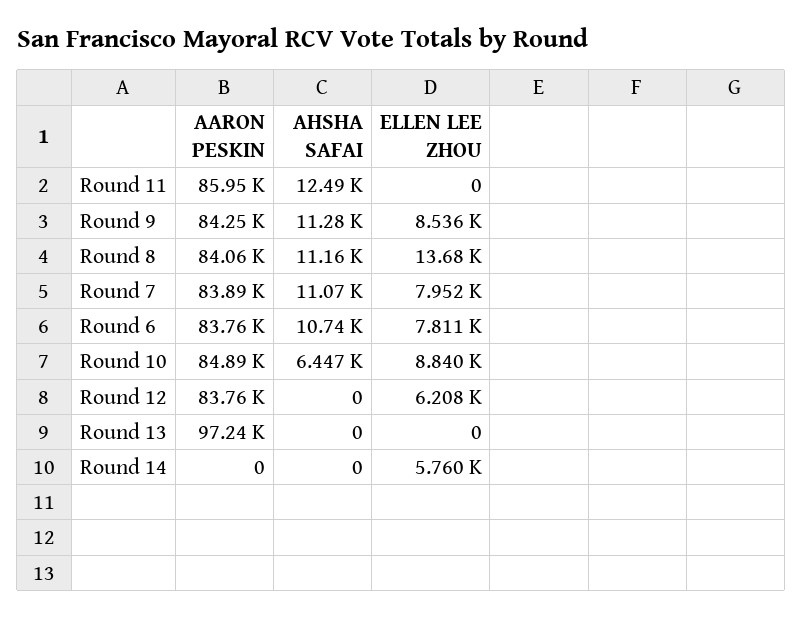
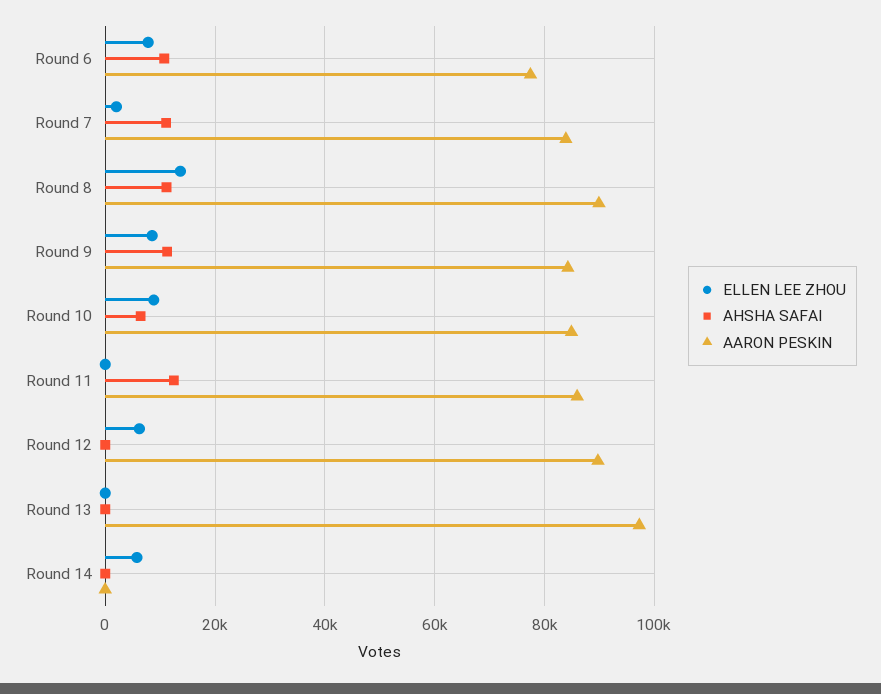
  {
    "AARON PESKIN": {
      "Round 11": 85950,
      "Round 9": 84250,
-     "Round 8": 84060,
+     "Round 8": 90000,
      "Round 7": 83890,
-     "Round 6": 83760,
+     "Round 6": 78000,
      "Round 10": 84890,
-     "Round 12": 83760,
+     "Round 12": 90000,
      "Round 13": 97240,
      "Round 14": 0
    },
    "AHSHA SAFAI": {
      "Round 11": 12490,
      "Round 9": 11280,
      "Round 8": 11160,
      "Round 7": 11070,
      "Round 6": 10740,
      "Round 10": 6447,
      "Round 12": 0,
      "Round 13": 0,
      "Round 14": 0
    },
    "ELLEN LEE ZHOU": {
      "Round 11": 0,
      "Round 9": 8536,
      "Round 8": 13680,
-     "Round 7": 7952,
+     "Round 7": 2000,
      "Round 6": 7811,
      "Round 10": 8840,
      "Round 12": 6208,
      "Round 13": 0,
      "Round 14": 5760
    }
  }

